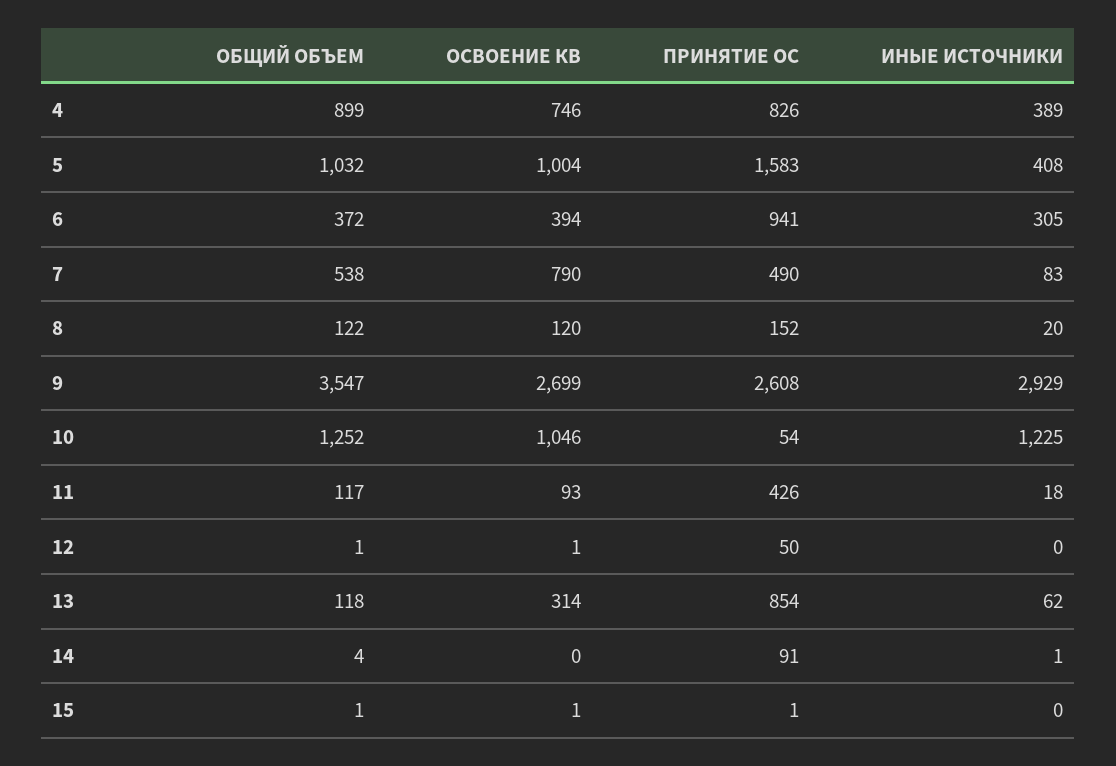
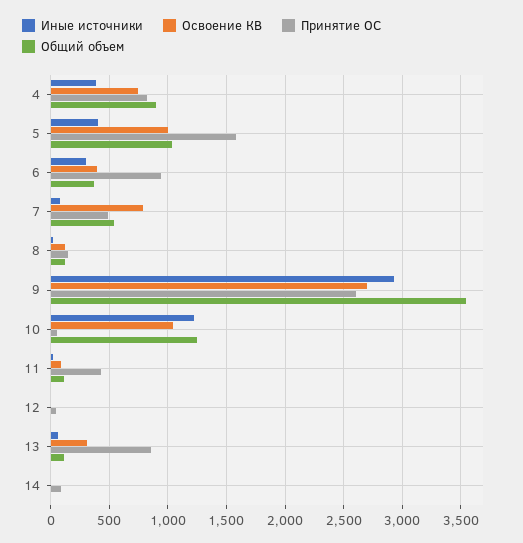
  {
    "ОБЩИЙ ОБЪЕМ": {
      "4": 899,
      "5": 1032,
      "6": 372,
      "7": 538,
      "8": 122,
      "9": 3547,
      "10": 1252,
      "11": 117,
      "12": 1,
      "13": 118,
-     "14": 4,
+     "14": 4
-     "15": 1
    },
    "ОСВОЕНИЕ КВ": {
      "4": 746,
      "5": 1004,
      "6": 394,
      "7": 790,
      "8": 120,
      "9": 2699,
      "10": 1046,
      "11": 93,
      "12": 1,
      "13": 314,
-     "14": 0,
+     "14": 0
-     "15": 1
    },
    "ПРИНЯТИЕ ОС": {
      "4": 826,
      "5": 1583,
      "6": 941,
      "7": 490,
      "8": 152,
      "9": 2608,
      "10": 54,
      "11": 426,
      "12": 50,
      "13": 854,
-     "14": 91,
+     "14": 91
-     "15": 1
    },
    "ИНЫЕ ИСТОЧНИКИ": {
      "4": 389,
      "5": 408,
      "6": 305,
      "7": 83,
      "8": 20,
      "9": 2929,
      "10": 1225,
      "11": 18,
      "12": 0,
      "13": 62,
-     "14": 1,
+     "14": 1
-     "15": 0
    }
  }

